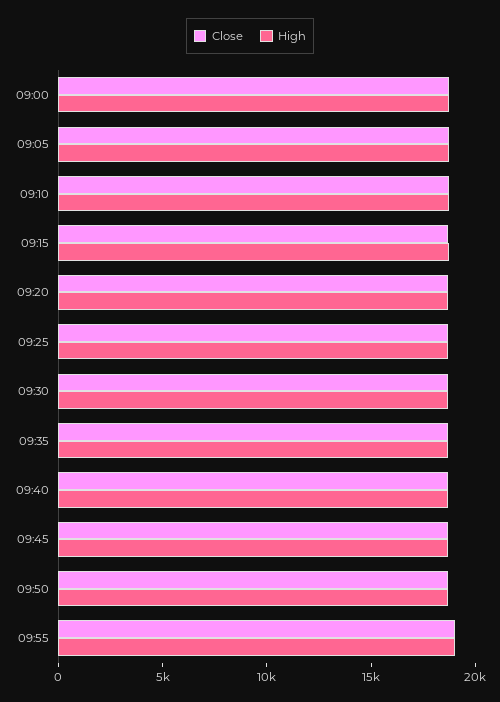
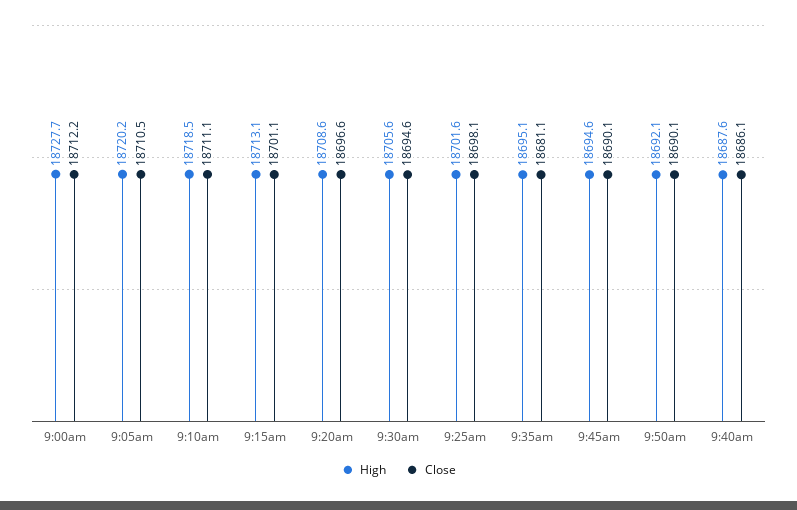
  {
    "Close": {
      "09:00": 18712.2,
      "09:05": 18710.5,
      "09:10": 18711.1,
      "09:15": 18701.1,
      "09:20": 18696.6,
      "09:25": 18698.1,
      "09:30": 18694.6,
      "09:35": 18681.1,
      "09:40": 18686.1,
      "09:45": 18690.1,
-     "09:50": 18690.1,
+     "09:50": 18690.1
-     "09:55": 19000
    },
    "High": {
      "09:00": 18727.7,
      "09:05": 18720.2,
      "09:10": 18718.5,
      "09:15": 18713.1,
      "09:20": 18708.6,
      "09:25": 18701.6,
      "09:30": 18705.6,
      "09:35": 18695.1,
      "09:40": 18687.6,
      "09:45": 18694.6,
-     "09:50": 18692.1,
+     "09:50": 18692.1
-     "09:55": 19000
    }
  }

